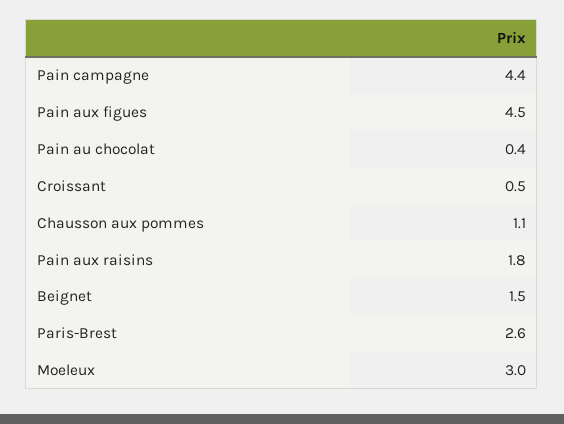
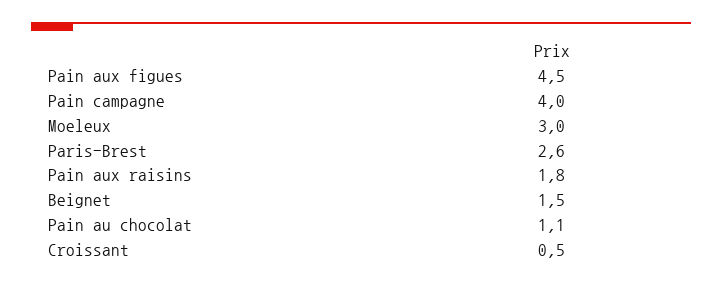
  {
-   "Pain campagne": 4.4,
+   "Pain campagne": 4,
    "Pain aux figues": 4.5,
-   "Pain au chocolat": 0.4,
+   "Pain au chocolat": 1.1,
    "Croissant": 0.5,
-   "Chausson aux pommes": 1.1,
    "Pain aux raisins": 1.8,
    "Beignet": 1.5,
    "Paris-Brest": 2.6,
    "Moeleux": 3
  }

